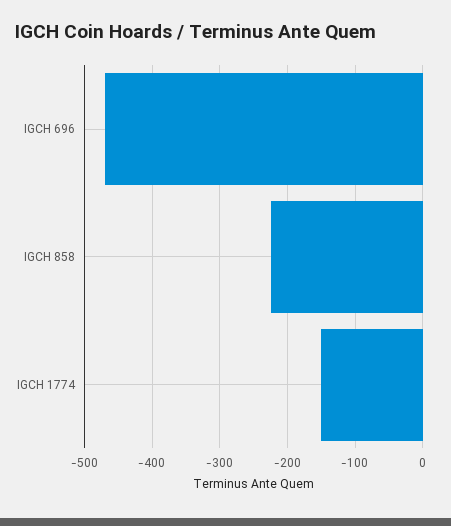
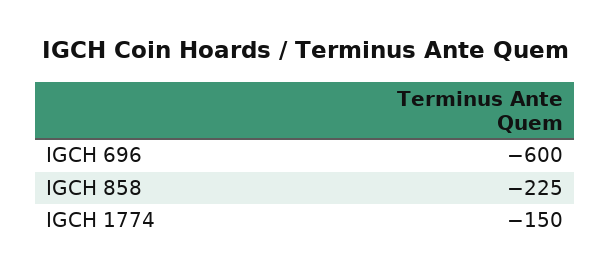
  {
-   "IGCH 696": -470,
+   "IGCH 696": -600,
    "IGCH 858": -225,
    "IGCH 1774": -150
  }

